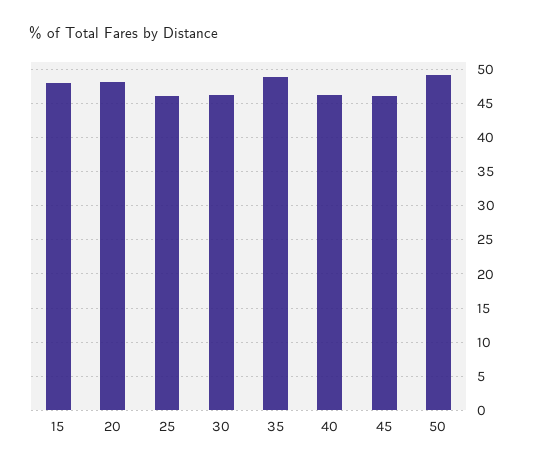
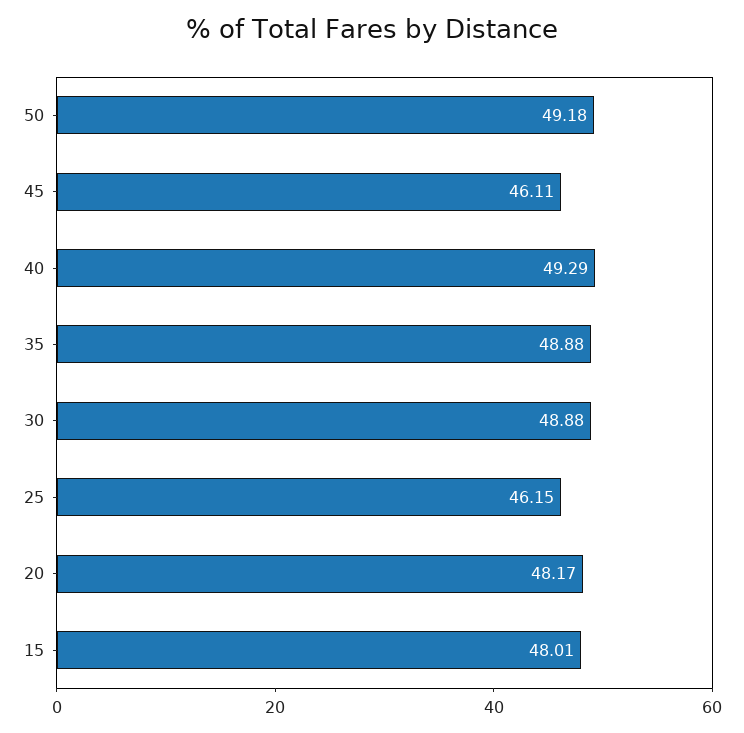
  {
    "15": 48.01,
    "20": 48.17,
    "25": 46.15,
-   "30": 46,
+   "30": 48.88,
    "35": 48.88,
-   "40": 46,
+   "40": 49.29,
    "45": 46.11,
    "50": 49.18
  }

